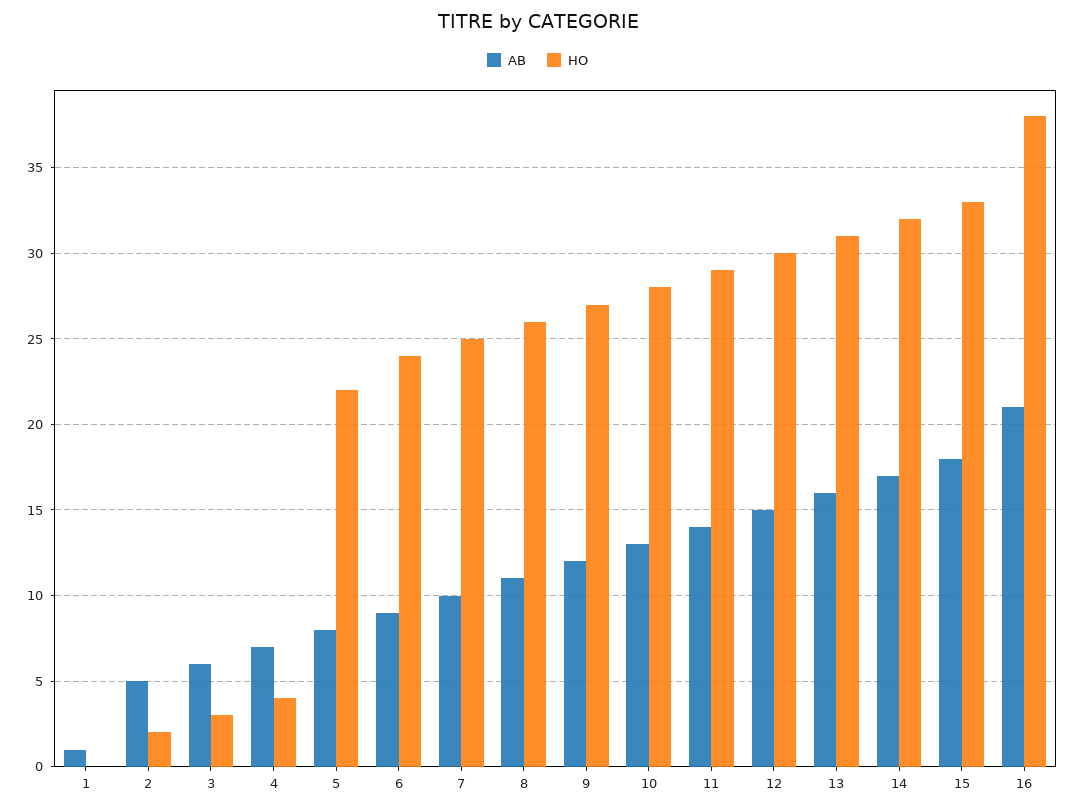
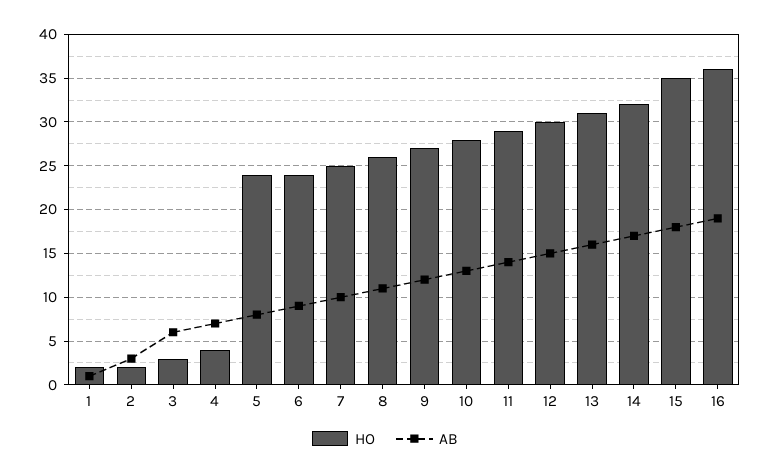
  {
    "AB": {
      "1": 1,
-     "2": 5,
+     "2": 3,
      "3": 6,
      "4": 7,
      "5": 8,
      "6": 9,
      "7": 10,
      "8": 11,
      "9": 12,
      "10": 13,
      "11": 14,
      "12": 15,
      "13": 16,
      "14": 17,
      "15": 18,
-     "16": 21
+     "16": 19
    },
    "HO": {
-     "1": 0,
+     "1": 2,
      "2": 2,
      "3": 3,
      "4": 4,
-     "5": 22,
+     "5": 24,
      "6": 24,
      "7": 25,
      "8": 26,
      "9": 27,
      "10": 28,
      "11": 29,
      "12": 30,
      "13": 31,
      "14": 32,
-     "15": 33,
+     "15": 35,
-     "16": 38
+     "16": 36
    }
  }

